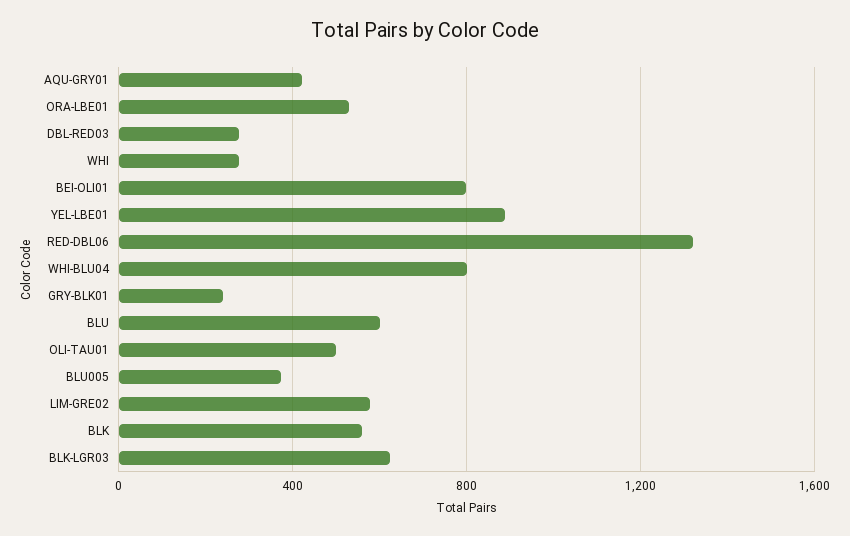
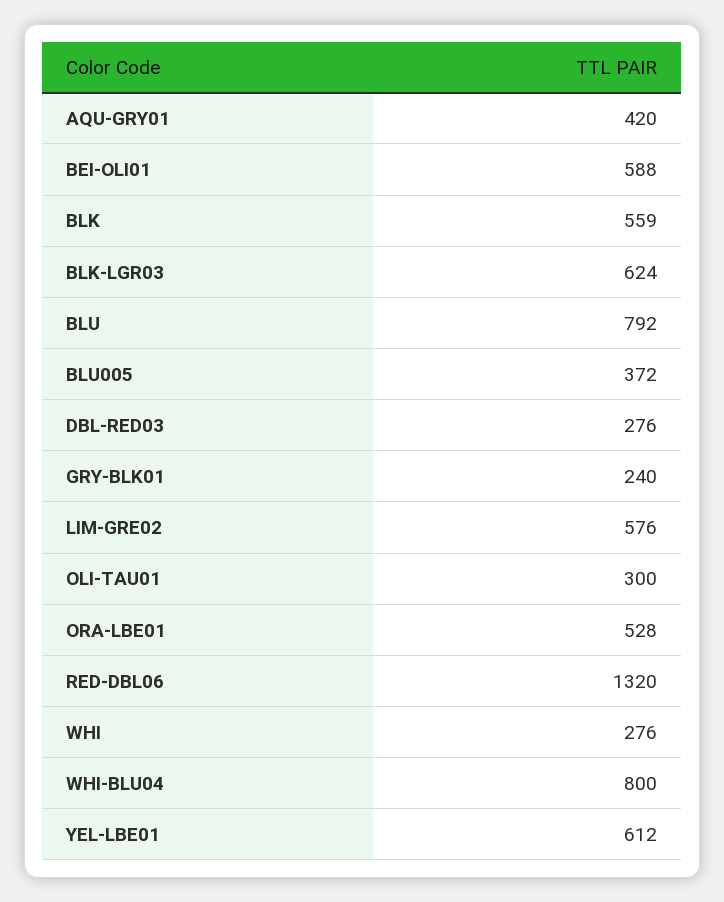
  {
    "AQU-GRY01": 420,
    "ORA-LBE01": 528,
    "DBL-RED03": 276,
    "WHI": 276,
-   "BEI-OLI01": 800,
+   "BEI-OLI01": 588,
-   "YEL-LBE01": 900,
+   "YEL-LBE01": 612,
    "RED-DBL06": 1320,
    "WHI-BLU04": 800,
    "GRY-BLK01": 240,
-   "BLU": 600,
+   "BLU": 792,
-   "OLI-TAU01": 500,
+   "OLI-TAU01": 300,
    "BLU005": 372,
    "LIM-GRE02": 576,
    "BLK": 559,
    "BLK-LGR03": 624
  }

